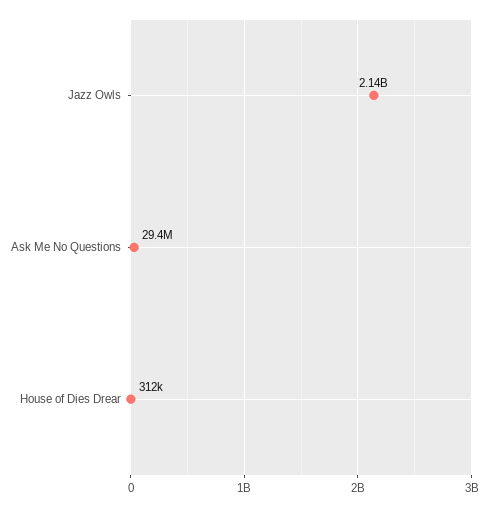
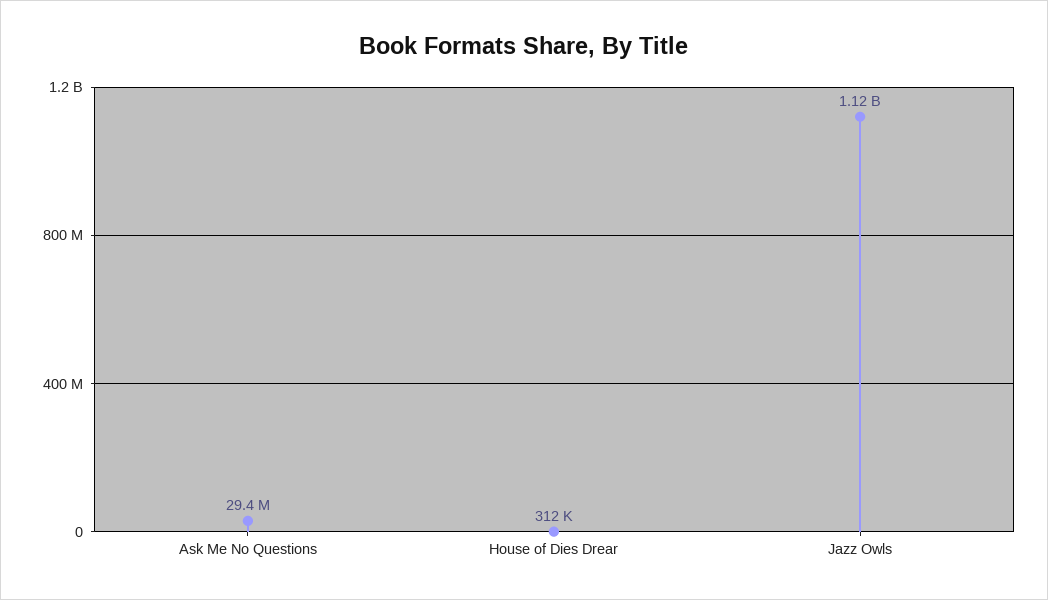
  {
-   "Jazz Owls": 2140000000,
+   "Jazz Owls": 1120000000,
    "Ask Me No Questions": 29400000,
    "House of Dies Drear": 312000
  }

